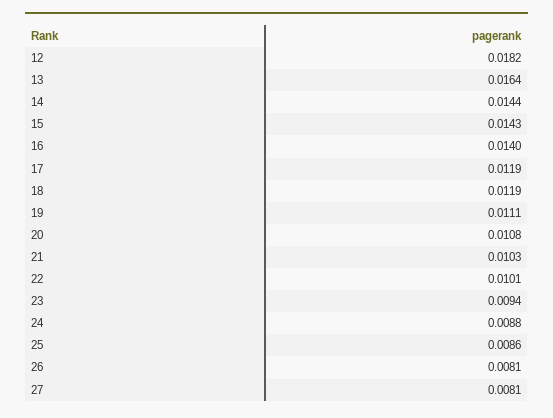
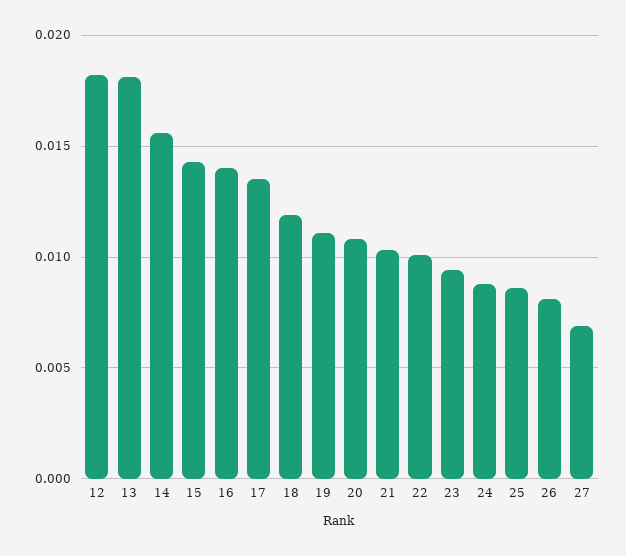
  {
    "12": 0.0182,
-   "13": 0.0164,
+   "13": 0.018,
-   "14": 0.0144,
+   "14": 0.0155,
    "15": 0.0143,
    "16": 0.014,
-   "17": 0.0119,
+   "17": 0.0135,
    "18": 0.0119,
    "19": 0.0111,
    "20": 0.0108,
    "21": 0.0103,
    "22": 0.0101,
    "23": 0.0094,
    "24": 0.0088,
    "25": 0.0086,
    "26": 0.0081,
-   "27": 0.0081
+   "27": 0.007
  }

